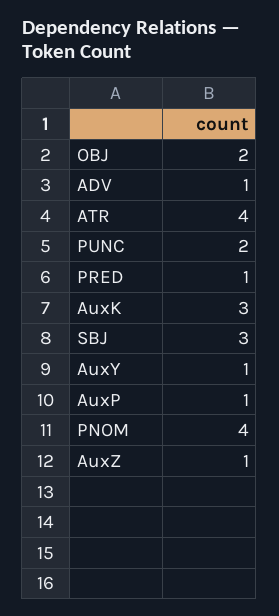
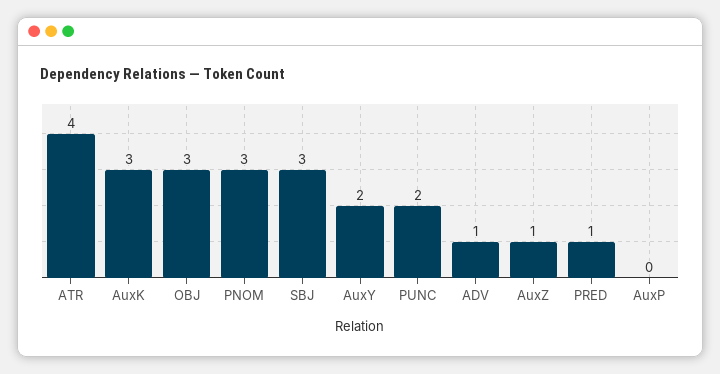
  {
-   "OBJ": 2,
+   "OBJ": 3,
    "ADV": 1,
    "ATR": 4,
    "PUNC": 2,
    "PRED": 1,
    "AuxK": 3,
    "SBJ": 3,
-   "AuxY": 1,
+   "AuxY": 2,
-   "AuxP": 1,
+   "AuxP": 0,
-   "PNOM": 4,
+   "PNOM": 3,
    "AuxZ": 1
  }

